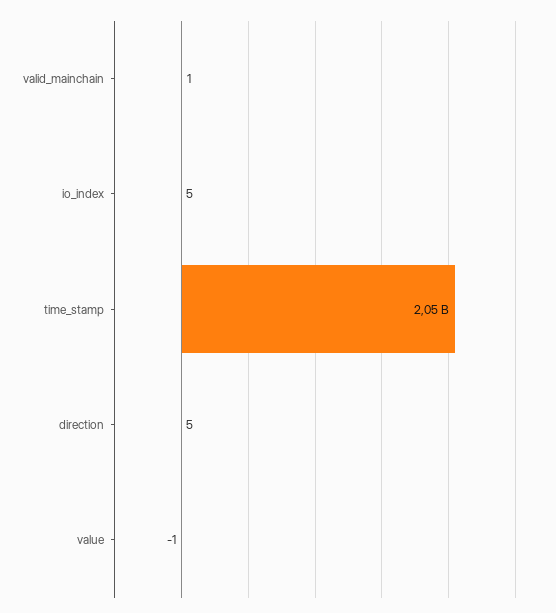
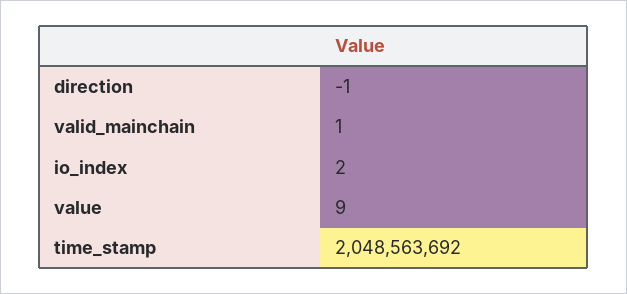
  {
    "valid_mainchain": 1,
-   "io_index": 5,
+   "io_index": 2,
    "time_stamp": 2048563692,
-   "direction": 5,
+   "direction": -1,
-   "value": -1
+   "value": 9
  }

